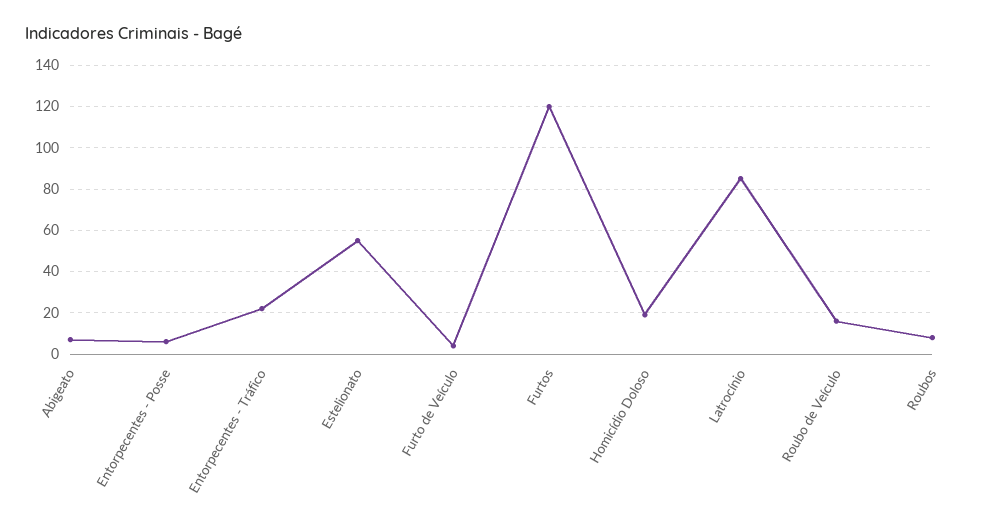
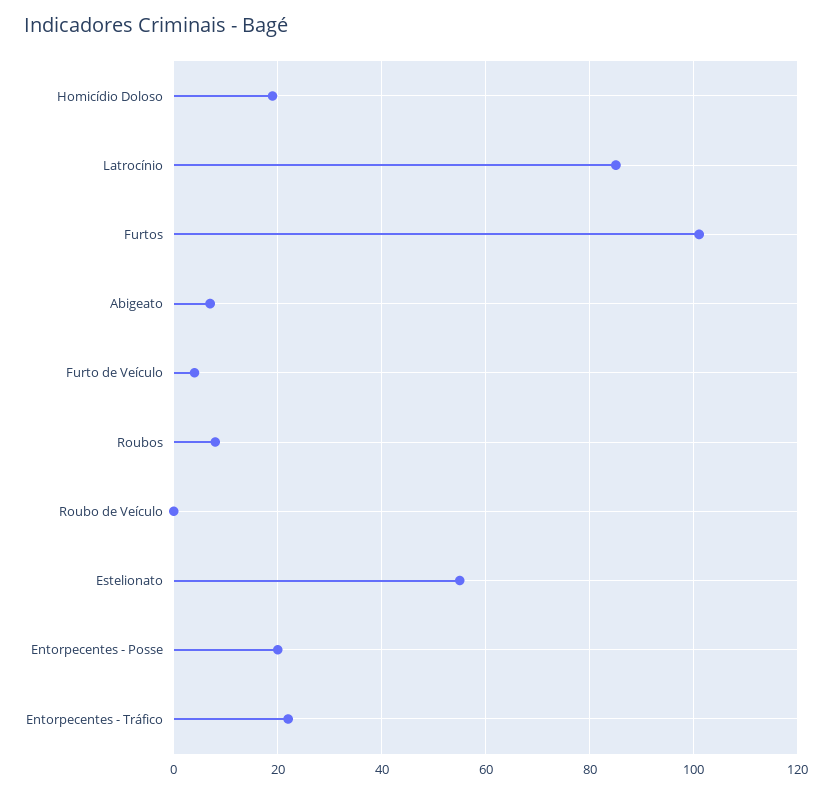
  {
    "Abigeato": 5,
-   "Entorpecentes - Posse": 5,
+   "Entorpecentes - Posse": 20,
    "Entorpecentes - Tráfico": 20,
    "Estelionato": 55,
    "Furto de Veículo": 5,
-   "Furtos": 120,
+   "Furtos": 100,
    "Homicídio Doloso": 20,
    "Latrocínio": 85,
-   "Roubo de Veículo": 15,
+   "Roubo de Veículo": 0,
    "Roubos": 10
  }

